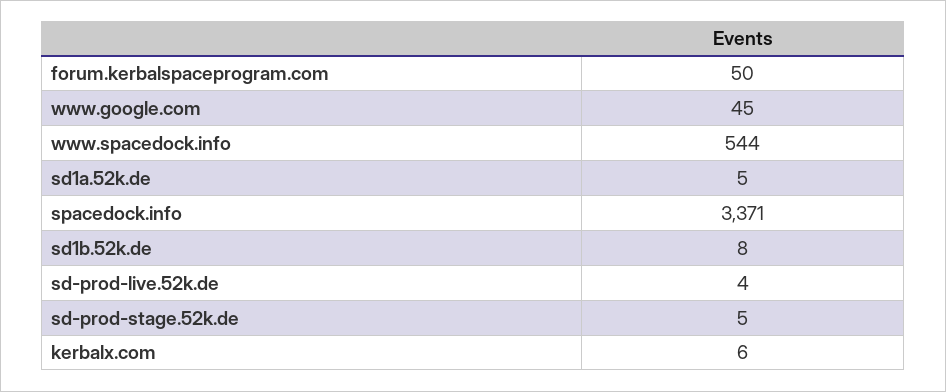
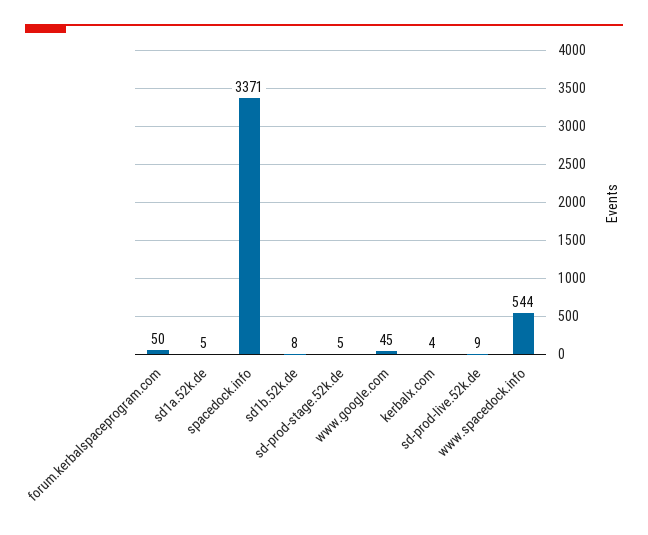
  {
    "forum.kerbalspaceprogram.com": 50,
    "www.google.com": 45,
    "www.spacedock.info": 544,
    "sd1a.52k.de": 5,
    "spacedock.info": 3371,
    "sd1b.52k.de": 8,
-   "sd-prod-live.52k.de": 4,
+   "sd-prod-live.52k.de": 9,
    "sd-prod-stage.52k.de": 5,
-   "kerbalx.com": 6
+   "kerbalx.com": 4
  }

